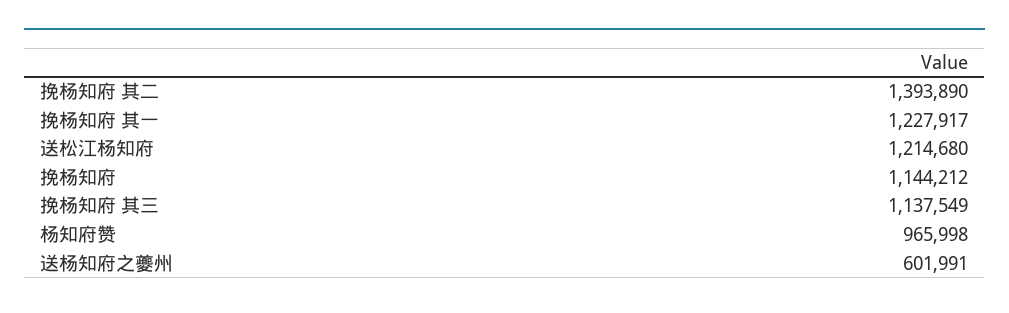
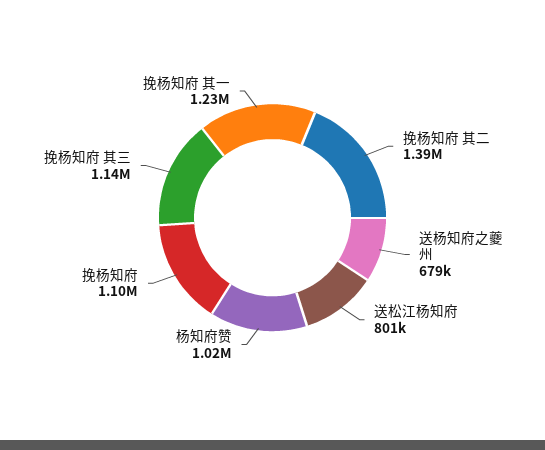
  {
    "挽杨知府 其二": 1393890,
    "挽杨知府 其一": 1227917,
-   "送松江杨知府": 1214680,
+   "送松江杨知府": 801000,
-   "挽杨知府": 1144212,
+   "挽杨知府": 1100000,
    "挽杨知府 其三": 1137549,
-   "杨知府赞": 965998,
+   "杨知府赞": 1020000,
-   "送杨知府之夔州": 601991
+   "送杨知府之夔州": 679000
  }

